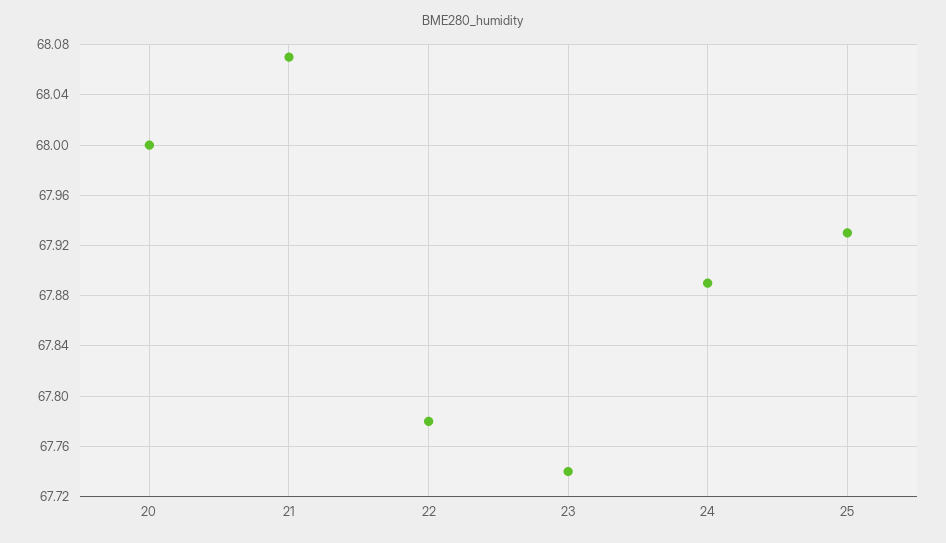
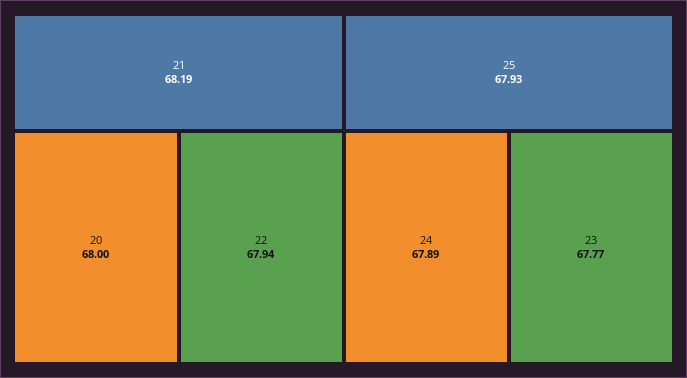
  {
    "20": 68,
-   "21": 68.07,
+   "21": 68.19,
-   "22": 67.78,
+   "22": 67.94,
-   "23": 67.74,
+   "23": 67.77,
    "24": 67.89,
    "25": 67.93
  }

